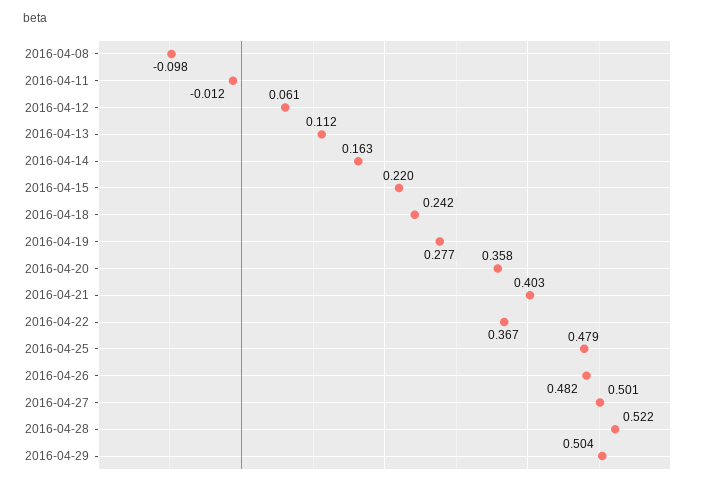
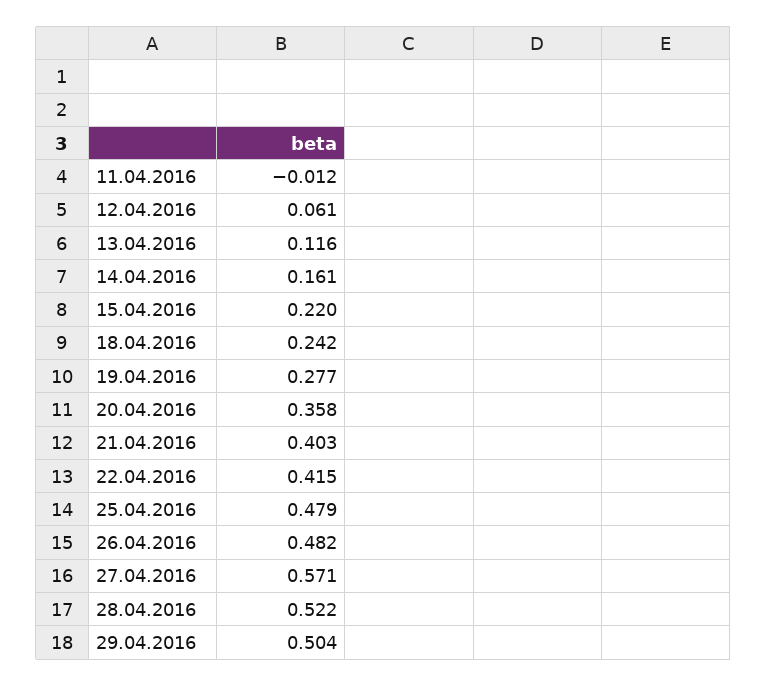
  {
-   "2016-04-08": -0.098,
    "2016-04-11": -0.012,
    "2016-04-12": 0.061,
-   "2016-04-13": 0.112,
+   "2016-04-13": 0.116,
-   "2016-04-14": 0.163,
+   "2016-04-14": 0.161,
    "2016-04-15": 0.22,
    "2016-04-18": 0.242,
    "2016-04-19": 0.277,
    "2016-04-20": 0.358,
    "2016-04-21": 0.403,
-   "2016-04-22": 0.367,
+   "2016-04-22": 0.415,
    "2016-04-25": 0.479,
    "2016-04-26": 0.482,
-   "2016-04-27": 0.501,
+   "2016-04-27": 0.571,
    "2016-04-28": 0.522,
    "2016-04-29": 0.504
  }

